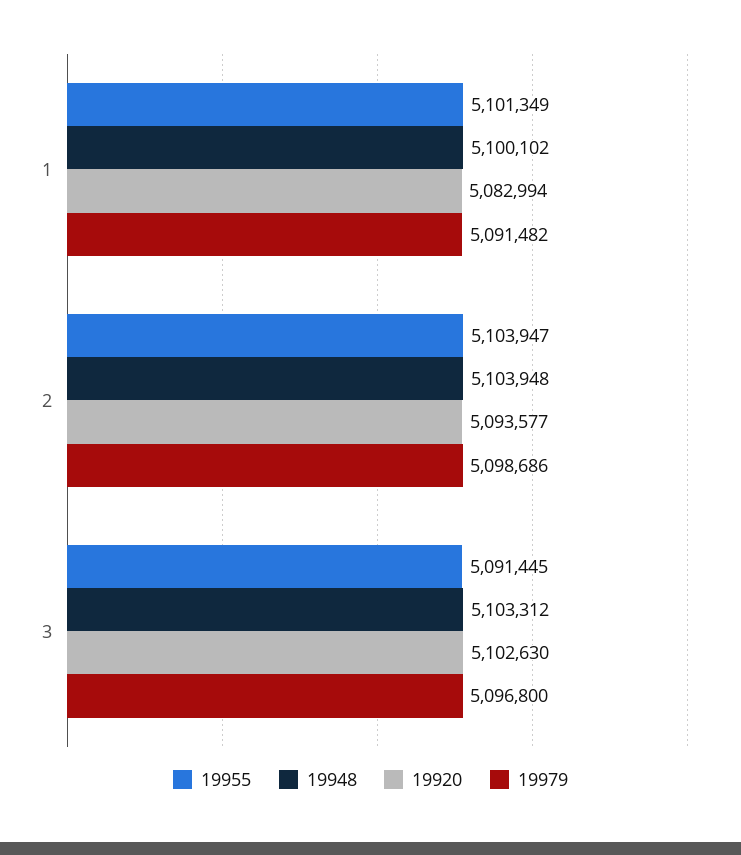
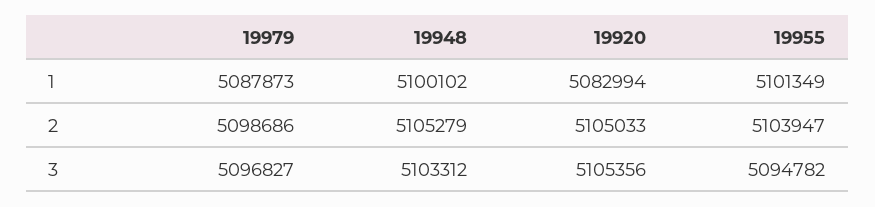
  {
    "19955": {
      "1": 5101349,
      "2": 5103947,
-     "3": 5091445
+     "3": 5094782
    },
    "19948": {
      "1": 5100102,
-     "2": 5103948,
+     "2": 5105279,
      "3": 5103312
    },
    "19920": {
      "1": 5082994,
-     "2": 5093577,
+     "2": 5105033,
-     "3": 5102630
+     "3": 5105356
    },
    "19979": {
-     "1": 5091482,
+     "1": 5087873,
      "2": 5098686,
-     "3": 5096800
+     "3": 5096827
    }
  }

